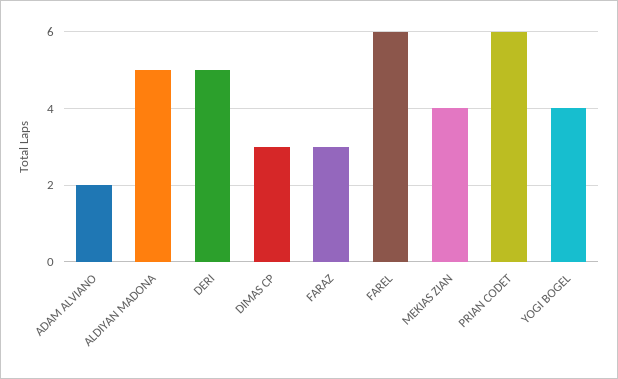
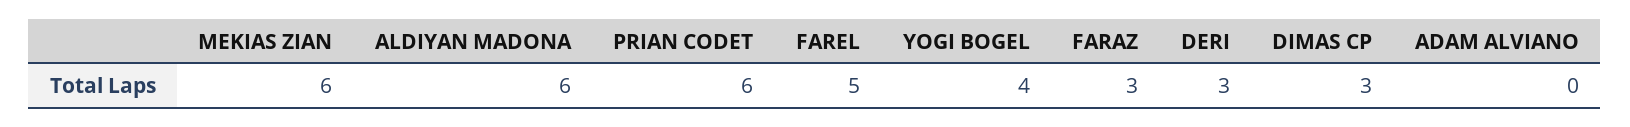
  {
-   "ADAM ALVIANO": 2,
+   "ADAM ALVIANO": 0,
-   "ALDIYAN MADONA": 5,
+   "ALDIYAN MADONA": 6,
-   "DERI": 5,
+   "DERI": 3,
    "DIMAS CP": 3,
    "FARAZ": 3,
-   "FAREL": 6,
+   "FAREL": 5,
-   "MEKIAS ZIAN": 4,
+   "MEKIAS ZIAN": 6,
    "PRIAN CODET": 6,
    "YOGI BOGEL": 4
  }

